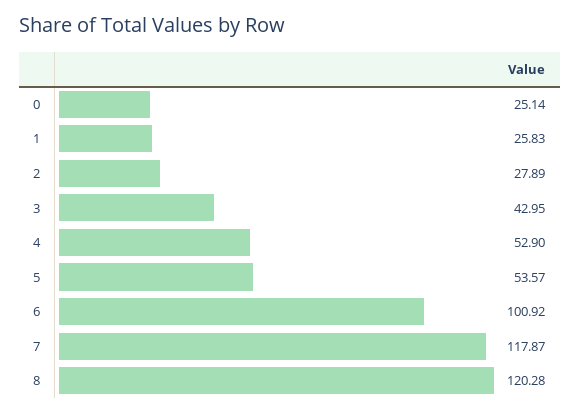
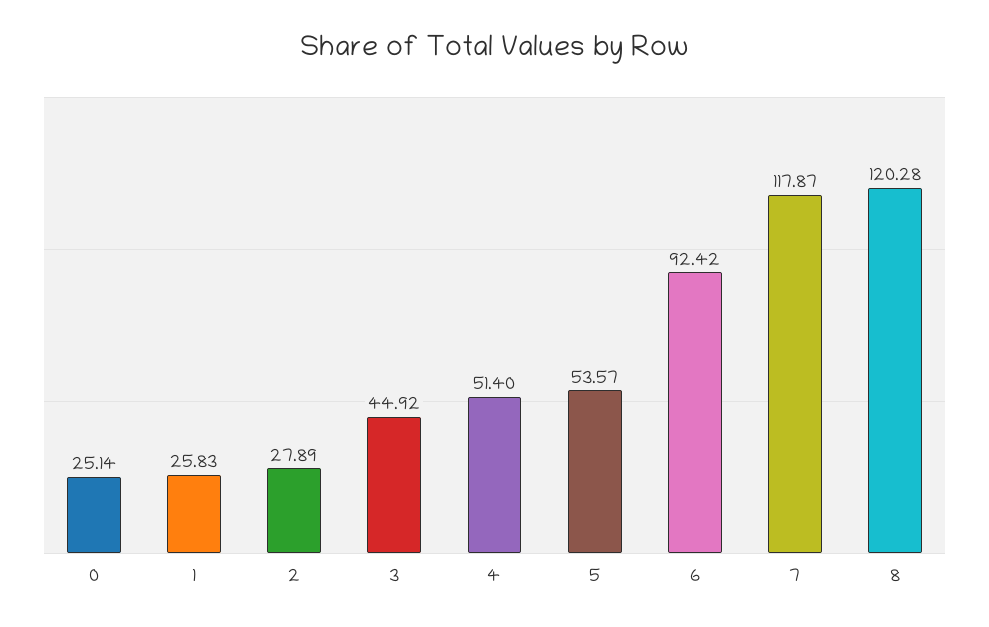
  {
    "0": 25.14,
    "1": 25.83,
    "2": 27.89,
-   "3": 42.95,
+   "3": 44.92,
-   "4": 52.9,
+   "4": 51.4,
    "5": 53.57,
-   "6": 100.92,
+   "6": 92.42,
    "7": 117.87,
    "8": 120.28
  }

